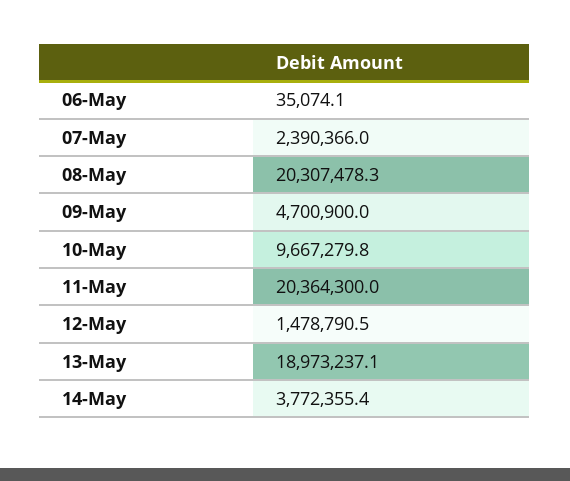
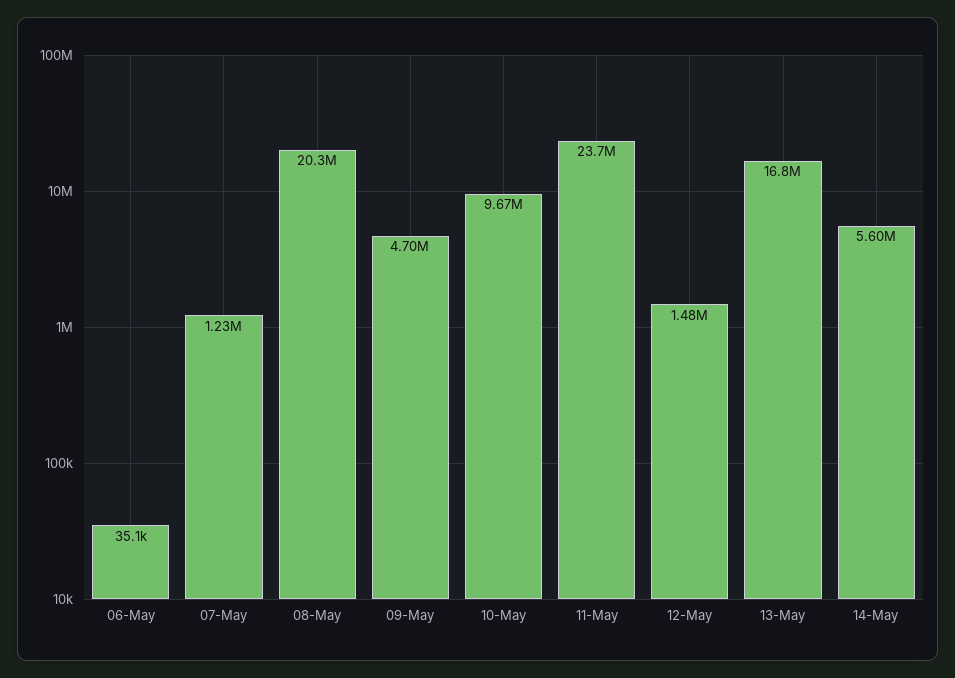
  {
    "06-May": 35074.1,
-   "07-May": 2390366,
+   "07-May": 1230000,
    "08-May": 20307478.3,
    "09-May": 4700900,
    "10-May": 9667279.8,
-   "11-May": 20364300,
+   "11-May": 23700000,
    "12-May": 1478790.5,
-   "13-May": 18973237.1,
+   "13-May": 16800000,
-   "14-May": 3772355.4
+   "14-May": 5600000
  }

